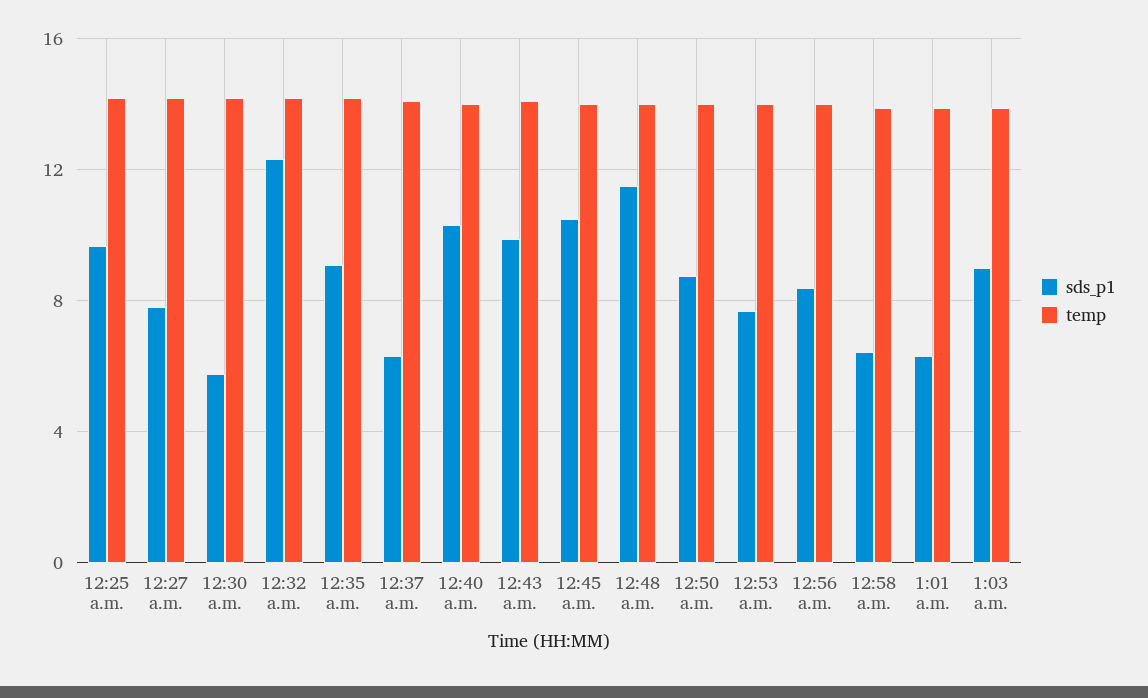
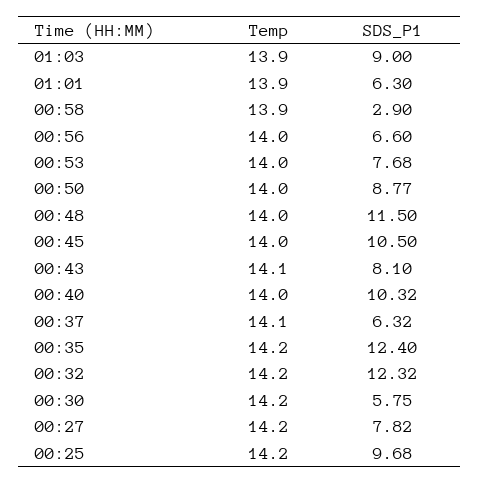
  {
    "sds_p1": {
      "12:25 a.m.": 9.68,
      "12:27 a.m.": 7.82,
      "12:30 a.m.": 5.75,
      "12:32 a.m.": 12.32,
-     "12:35 a.m.": 9,
+     "12:35 a.m.": 12.4,
      "12:37 a.m.": 6.32,
      "12:40 a.m.": 10.32,
-     "12:43 a.m.": 10,
+     "12:43 a.m.": 8.1,
      "12:45 a.m.": 10.5,
      "12:48 a.m.": 11.5,
      "12:50 a.m.": 8.77,
      "12:53 a.m.": 7.68,
-     "12:56 a.m.": 8.5,
+     "12:56 a.m.": 6.6,
-     "12:58 a.m.": 6.5,
+     "12:58 a.m.": 2.9,
      "1:01 a.m.": 6.3,
      "1:03 a.m.": 9
    },
    "temp": {
      "12:25 a.m.": 14.2,
      "12:27 a.m.": 14.2,
      "12:30 a.m.": 14.2,
      "12:32 a.m.": 14.2,
      "12:35 a.m.": 14.2,
      "12:37 a.m.": 14.1,
      "12:40 a.m.": 14,
      "12:43 a.m.": 14.1,
      "12:45 a.m.": 14,
      "12:48 a.m.": 14,
      "12:50 a.m.": 14,
      "12:53 a.m.": 14,
      "12:56 a.m.": 14,
      "12:58 a.m.": 13.9,
      "1:01 a.m.": 13.9,
      "1:03 a.m.": 13.9
    }
  }

